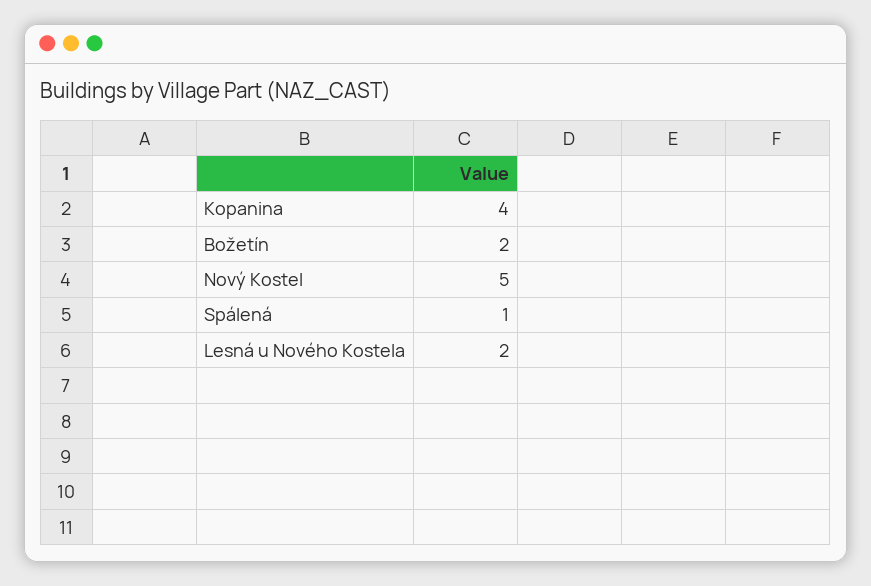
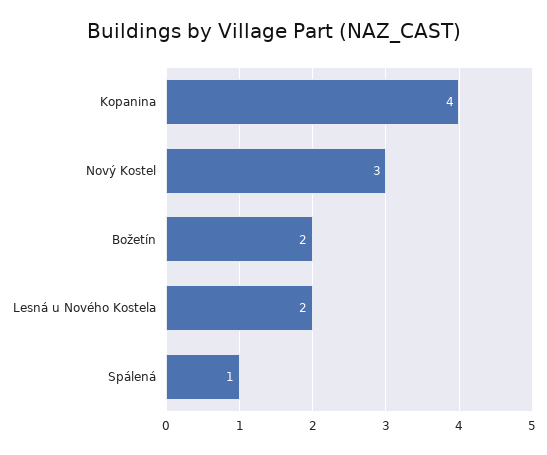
  {
    "Kopanina": 4,
    "Božetín": 2,
-   "Nový Kostel": 5,
+   "Nový Kostel": 3,
    "Spálená": 1,
    "Lesná u Nového Kostela": 2
  }

